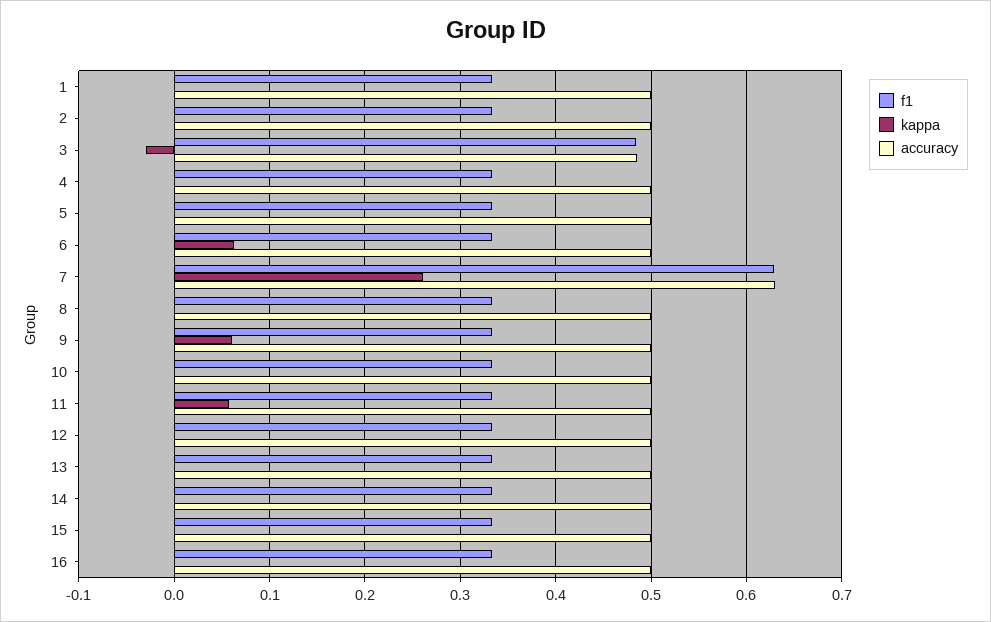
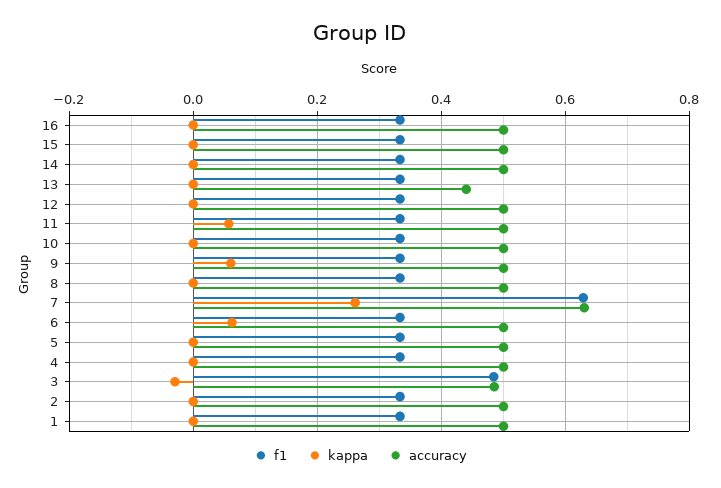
  {
    "f1": {
      "1": 0.33,
      "2": 0.33,
      "3": 0.48,
      "4": 0.33,
      "5": 0.33,
      "6": 0.33,
      "7": 0.63,
      "8": 0.33,
      "9": 0.33,
      "10": 0.33,
      "11": 0.33,
      "12": 0.33,
      "13": 0.33,
      "14": 0.33,
      "15": 0.33,
      "16": 0.33
    },
    "kappa": {
      "1": 0,
      "2": 0,
      "3": -0.03,
      "4": 0,
      "5": 0,
      "6": 0.06,
      "7": 0.26,
      "8": 0,
      "9": 0.06,
      "10": 0,
      "11": 0.06,
      "12": 0,
      "13": 0,
      "14": 0,
      "15": 0,
      "16": 0
    },
    "accuracy": {
      "1": 0.5,
      "2": 0.5,
      "3": 0.49,
      "4": 0.5,
      "5": 0.5,
      "6": 0.5,
      "7": 0.63,
      "8": 0.5,
      "9": 0.5,
      "10": 0.5,
      "11": 0.5,
      "12": 0.5,
-     "13": 0.5,
+     "13": 0.44,
      "14": 0.5,
      "15": 0.5,
      "16": 0.5
    }
  }

